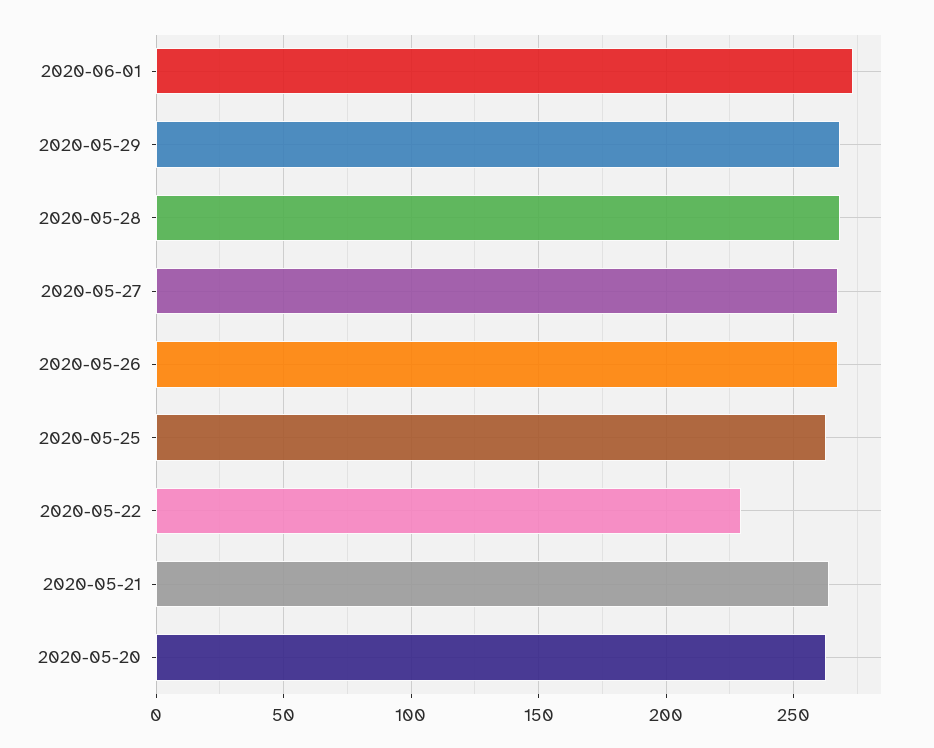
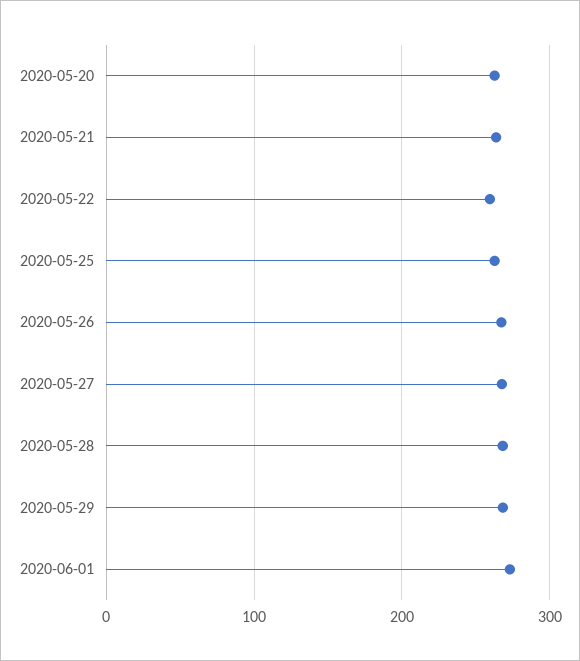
  {
    "2020-06-01": 275,
    "2020-05-29": 270,
    "2020-05-28": 270,
    "2020-05-27": 270,
    "2020-05-26": 265,
    "2020-05-25": 265,
-   "2020-05-22": 230,
+   "2020-05-22": 260,
    "2020-05-21": 265,
    "2020-05-20": 265
  }

